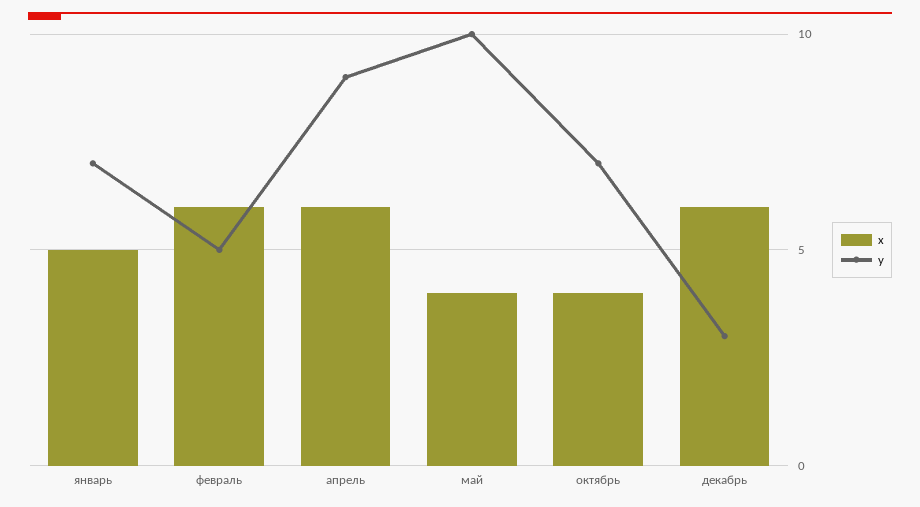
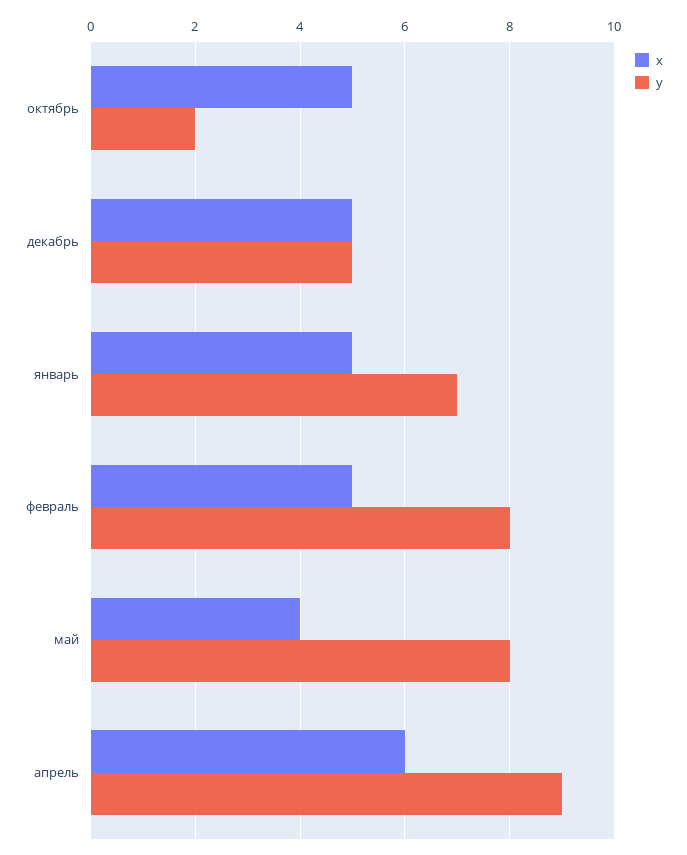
  {
    "x": {
      "январь": 5,
-     "февраль": 6,
+     "февраль": 5,
      "апрель": 6,
      "май": 4,
-     "октябрь": 4,
+     "октябрь": 5,
-     "декабрь": 6
+     "декабрь": 5
    },
    "y": {
      "январь": 7,
-     "февраль": 5,
+     "февраль": 8,
      "апрель": 9,
-     "май": 10,
+     "май": 8,
-     "октябрь": 7,
+     "октябрь": 2,
-     "декабрь": 3
+     "декабрь": 5
    }
  }

